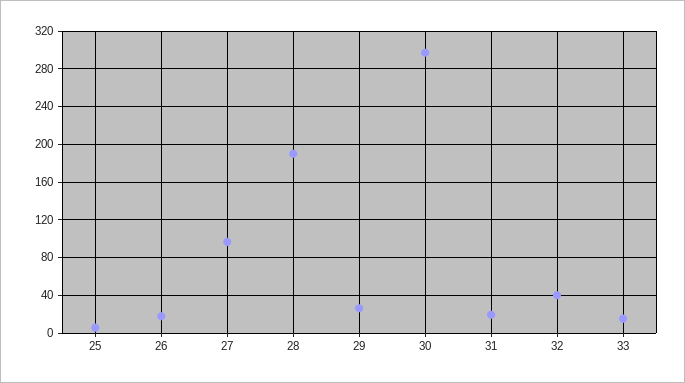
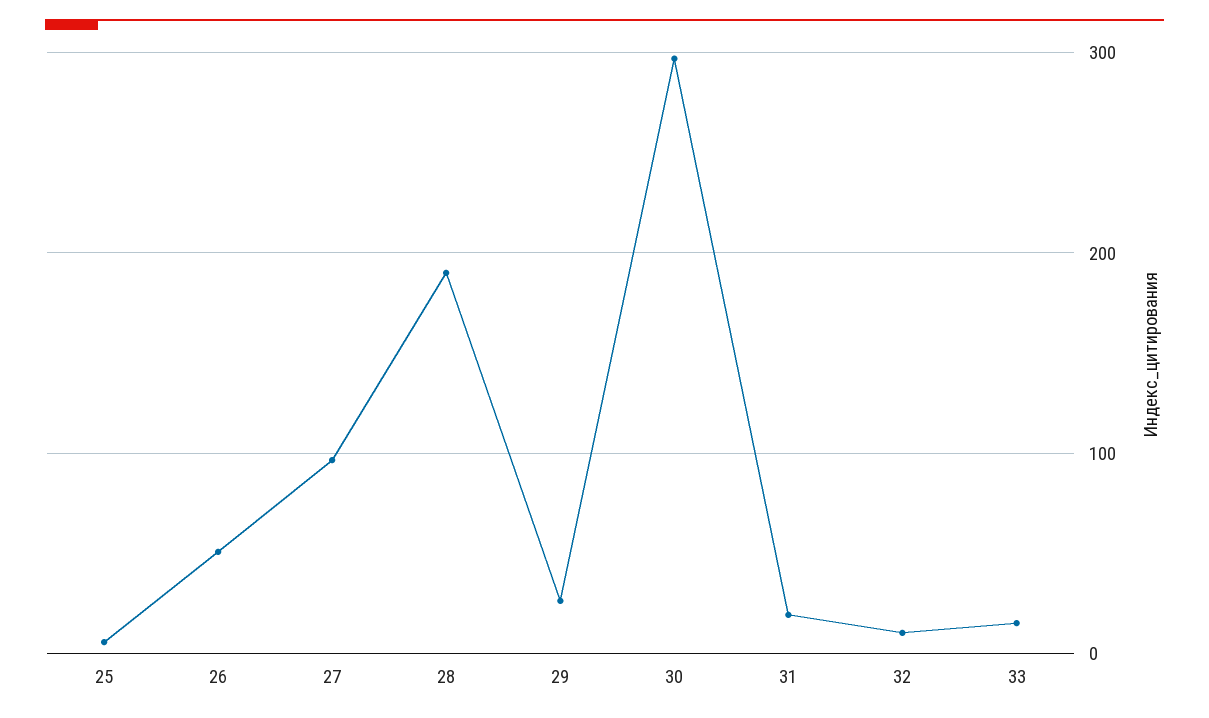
  {
    "25": 10,
-   "26": 20,
+   "26": 50,
    "27": 100,
    "28": 190,
    "29": 30,
    "30": 300,
    "31": 20,
-   "32": 40,
+   "32": 10,
    "33": 20
  }

